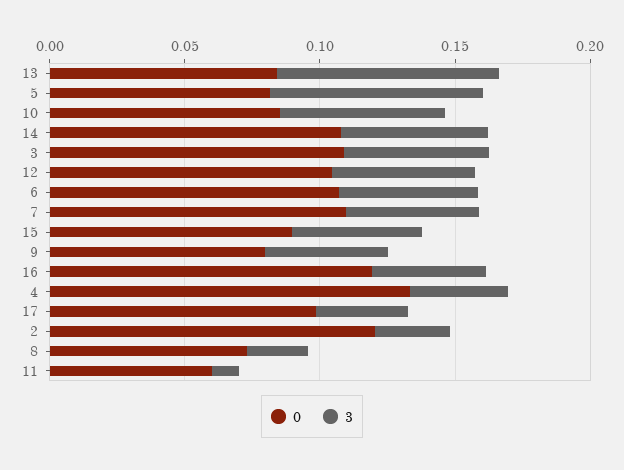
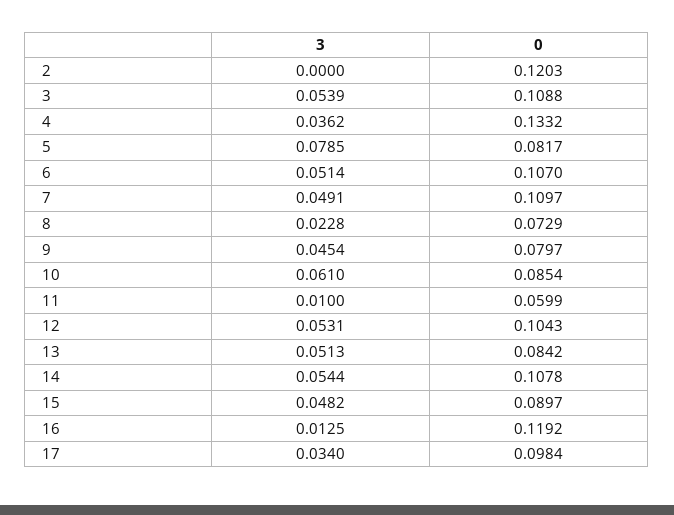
  {
    "0": {
      "13": 0.0842,
      "5": 0.0817,
      "10": 0.0854,
      "14": 0.1078,
      "3": 0.1088,
      "12": 0.1043,
      "6": 0.107,
      "7": 0.1097,
      "15": 0.0897,
      "9": 0.0797,
      "16": 0.1192,
      "4": 0.1332,
      "17": 0.0984,
      "2": 0.1203,
      "8": 0.0729,
      "11": 0.0599
    },
    "3": {
-     "13": 0.08,
+     "13": 0.0513,
      "5": 0.0785,
      "10": 0.061,
      "14": 0.0544,
      "3": 0.0539,
      "12": 0.0531,
      "6": 0.0514,
      "7": 0.0491,
      "15": 0.0482,
      "9": 0.0454,
-     "16": 0.04,
+     "16": 0.0125,
      "4": 0.0362,
      "17": 0.034,
-     "2": 0.03,
+     "2": 0,
      "8": 0.0228,
      "11": 0.01
    }
  }

